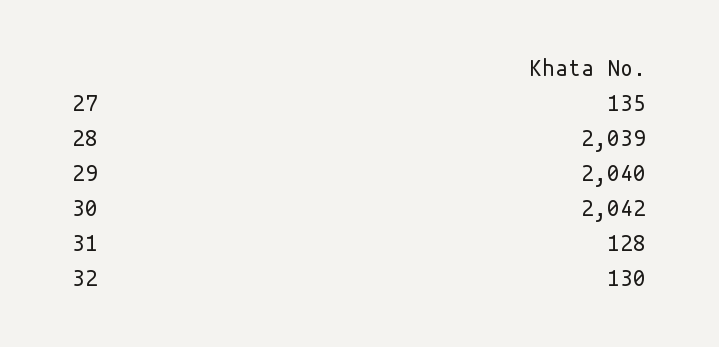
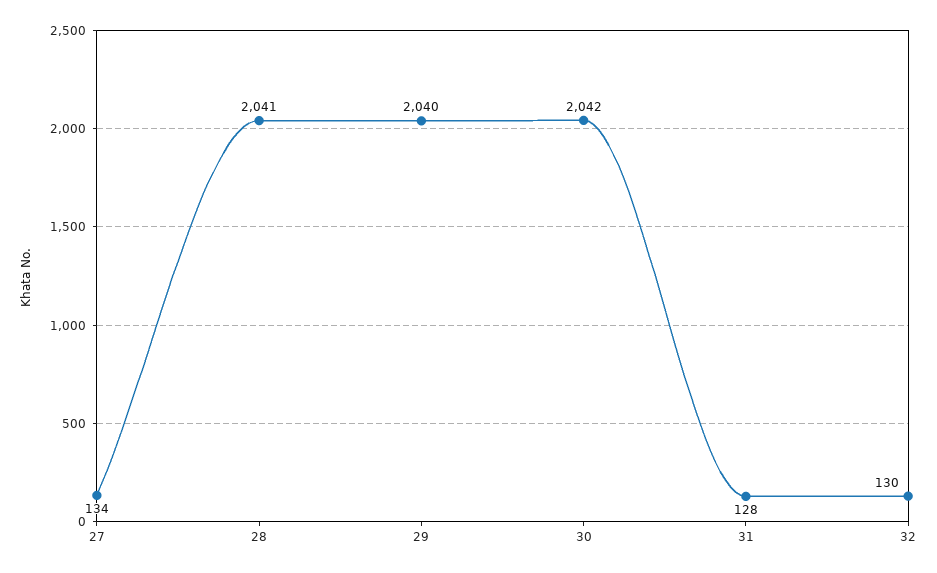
  {
-   "27": 135,
+   "27": 134,
-   "28": 2039,
+   "28": 2041,
    "29": 2040,
    "30": 2042,
    "31": 128,
    "32": 130
  }

